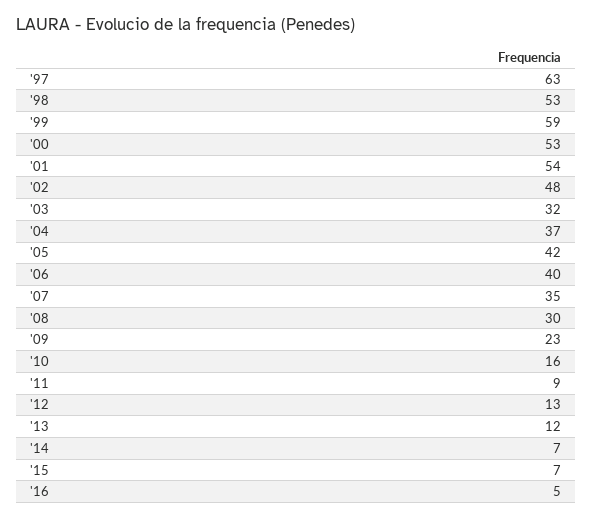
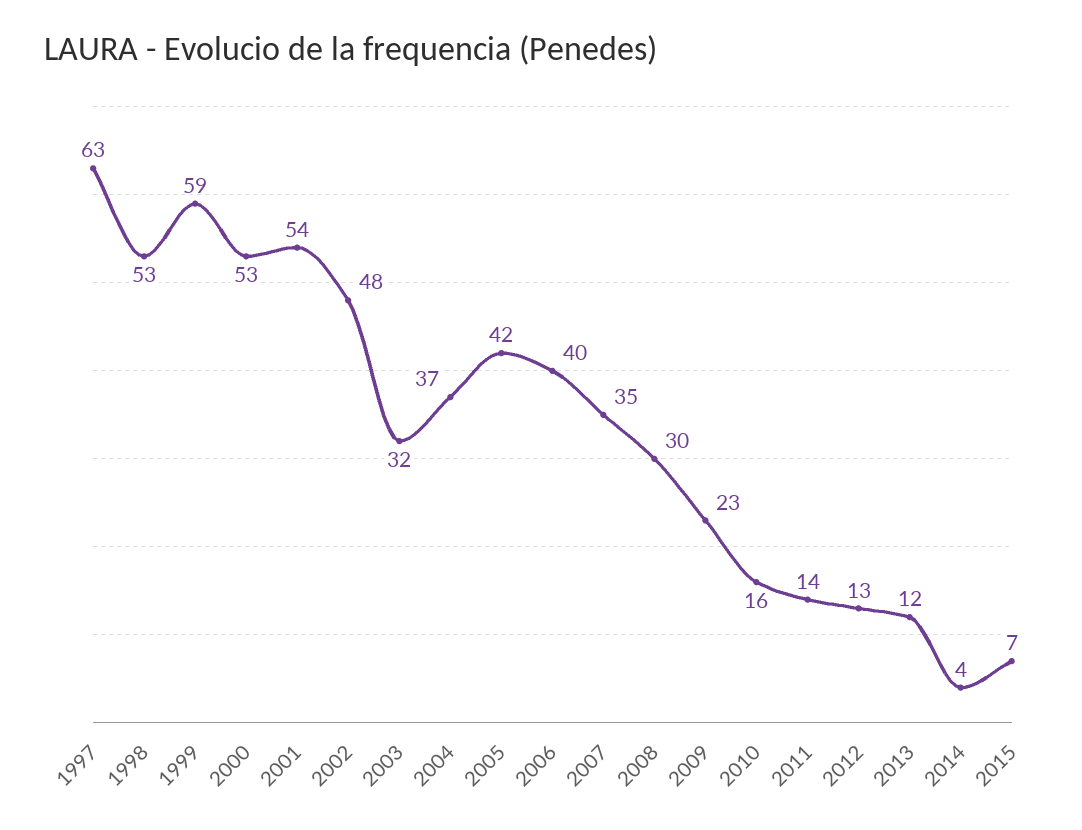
  {
    "'97": 63,
    "'98": 53,
    "'99": 59,
    "'00": 53,
    "'01": 54,
    "'02": 48,
    "'03": 32,
    "'04": 37,
    "'05": 42,
    "'06": 40,
    "'07": 35,
    "'08": 30,
    "'09": 23,
    "'10": 16,
-   "'11": 9,
+   "'11": 14,
    "'12": 13,
    "'13": 12,
-   "'14": 7,
+   "'14": 4,
-   "'15": 7,
+   "'15": 7
-   "'16": 5
  }

